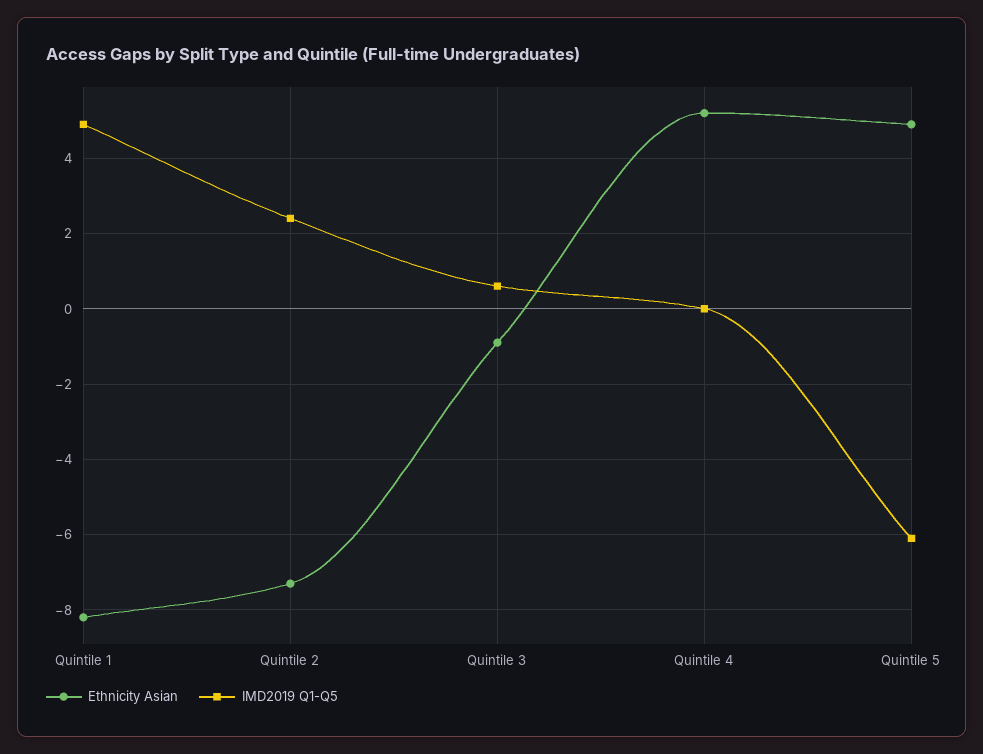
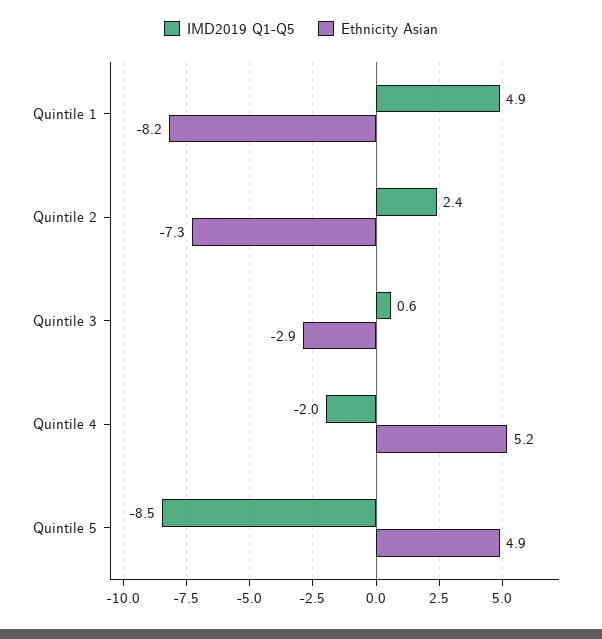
  {
    "Ethnicity Asian": {
      "Quintile 1": -8.2,
      "Quintile 2": -7.3,
-     "Quintile 3": -1,
+     "Quintile 3": -2.9,
      "Quintile 4": 5.2,
      "Quintile 5": 4.9
    },
    "IMD2019 Q1-Q5": {
      "Quintile 1": 4.9,
      "Quintile 2": 2.4,
      "Quintile 3": 0.6,
-     "Quintile 4": 0,
+     "Quintile 4": -2,
-     "Quintile 5": -6
+     "Quintile 5": -8.5
    }
  }

